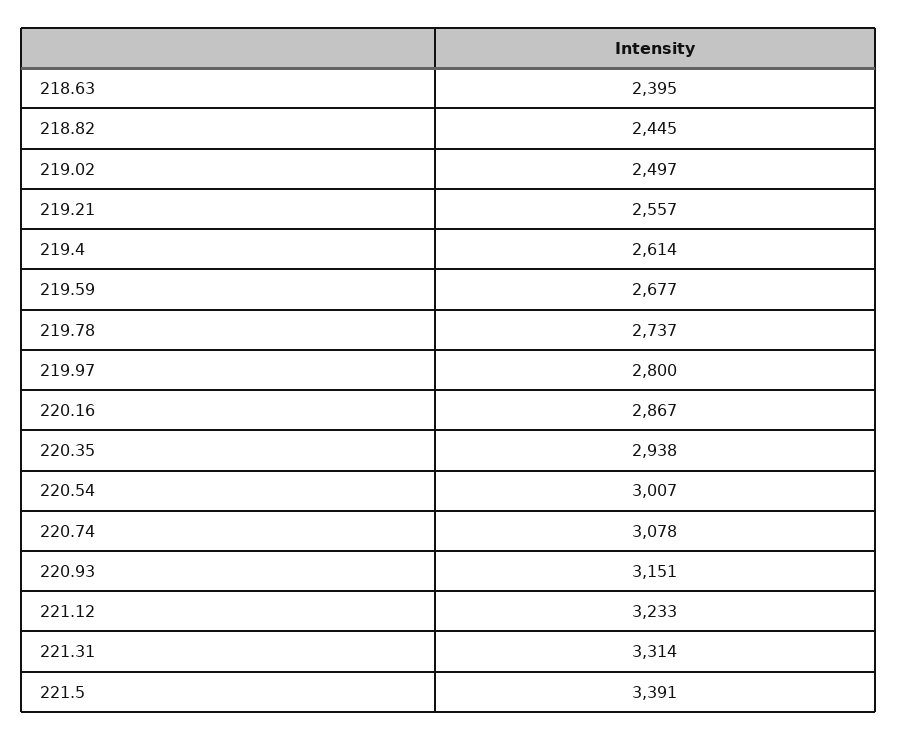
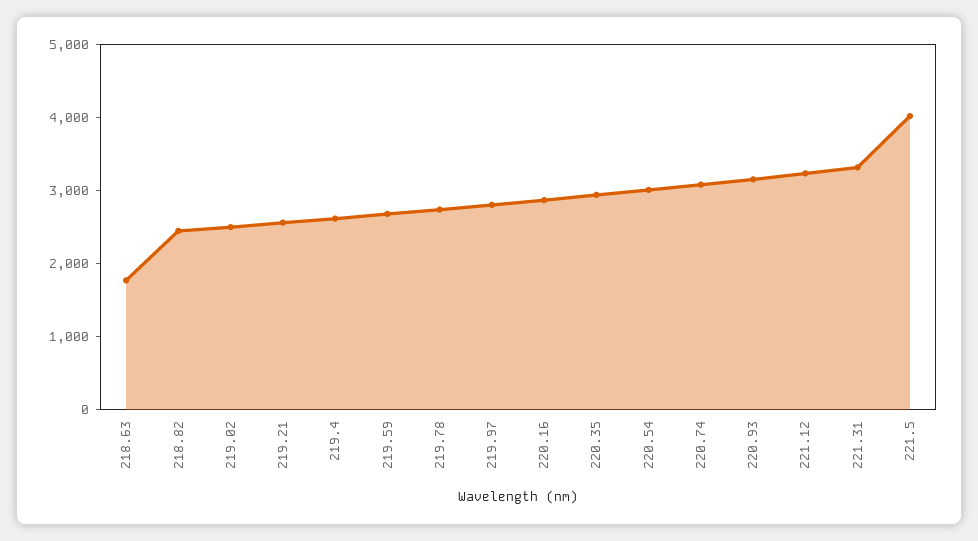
  {
-   "218.63": 2395,
+   "218.63": 1800,
    "218.82": 2445,
    "219.02": 2497,
    "219.21": 2557,
    "219.4": 2614,
    "219.59": 2677,
    "219.78": 2737,
    "219.97": 2800,
    "220.16": 2867,
    "220.35": 2938,
    "220.54": 3007,
    "220.74": 3078,
    "220.93": 3151,
    "221.12": 3233,
    "221.31": 3314,
-   "221.5": 3391
+   "221.5": 4000
  }

